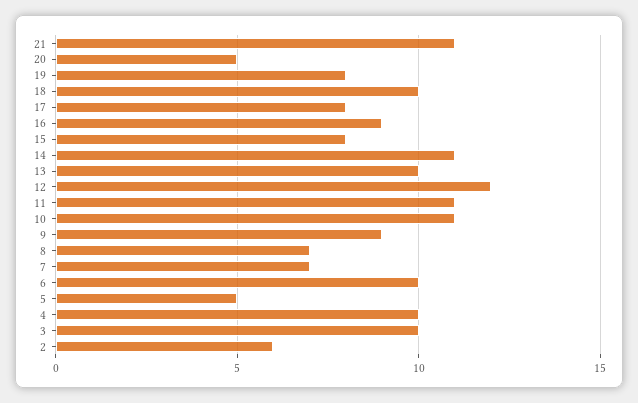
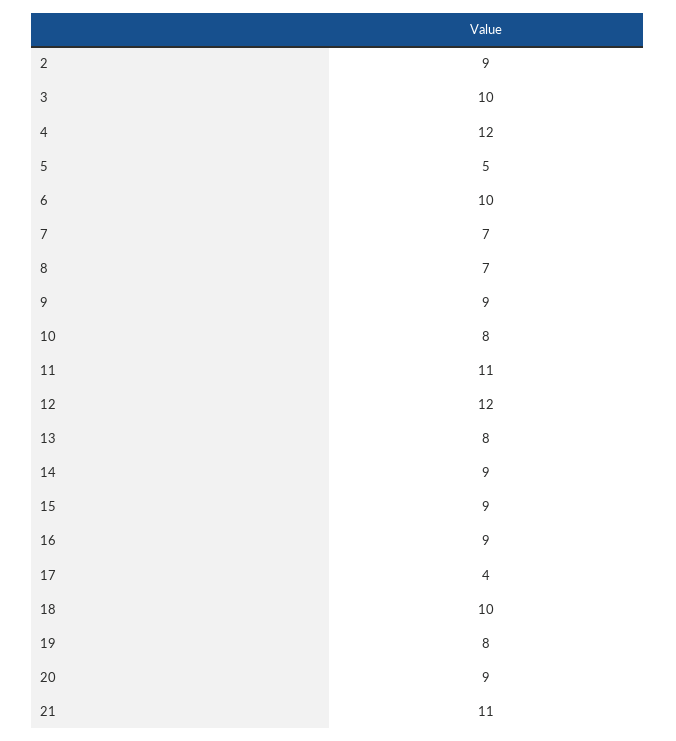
  {
    "21": 11,
-   "20": 5,
+   "20": 9,
    "19": 8,
    "18": 10,
-   "17": 8,
+   "17": 4,
    "16": 9,
-   "15": 8,
+   "15": 9,
-   "14": 11,
+   "14": 9,
-   "13": 10,
+   "13": 8,
    "12": 12,
    "11": 11,
-   "10": 11,
+   "10": 8,
    "9": 9,
    "8": 7,
    "7": 7,
    "6": 10,
    "5": 5,
-   "4": 10,
+   "4": 12,
    "3": 10,
-   "2": 6
+   "2": 9
  }

